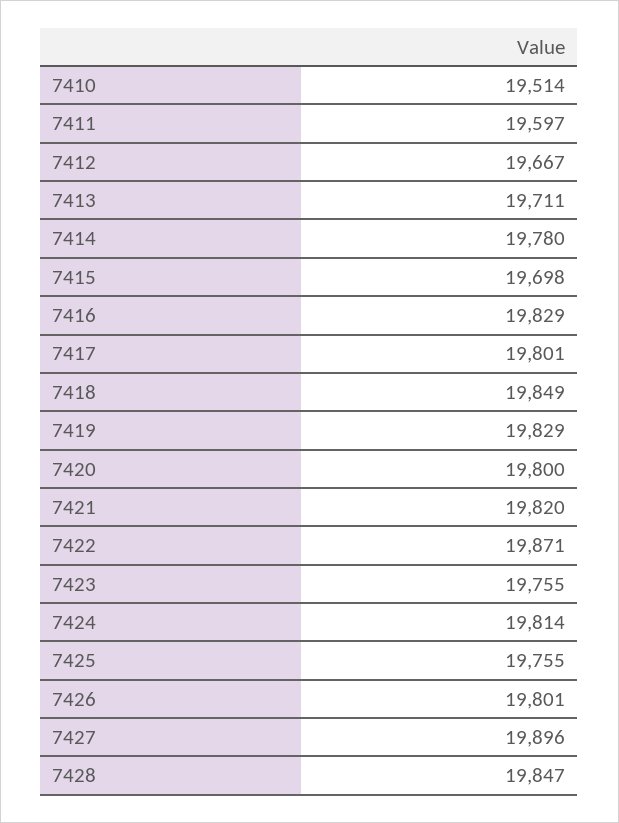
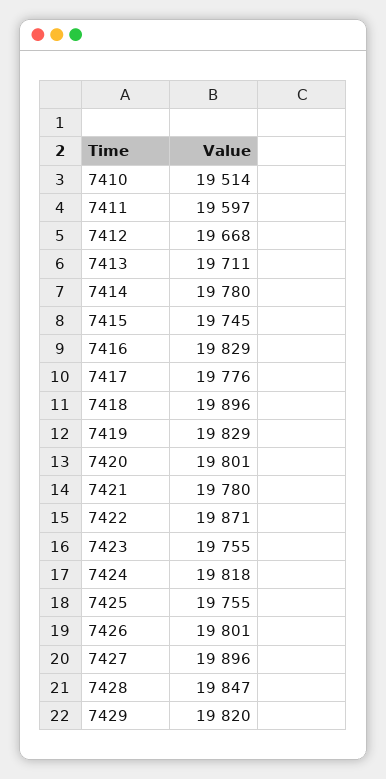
  {
    "7410": 19514,
    "7411": 19597,
-   "7412": 19667,
+   "7412": 19668,
    "7413": 19711,
    "7414": 19780,
-   "7415": 19698,
+   "7415": 19745,
    "7416": 19829,
-   "7417": 19801,
+   "7417": 19776,
-   "7418": 19849,
+   "7418": 19896,
    "7419": 19829,
-   "7420": 19800,
+   "7420": 19801,
-   "7421": 19820,
+   "7421": 19780,
    "7422": 19871,
    "7423": 19755,
-   "7424": 19814,
+   "7424": 19818,
    "7425": 19755,
    "7426": 19801,
    "7427": 19896,
-   "7428": 19847
+   "7428": 19847,
+   "7429": 19820
  }

